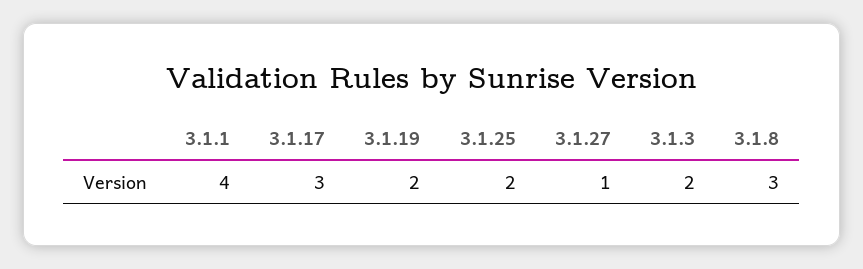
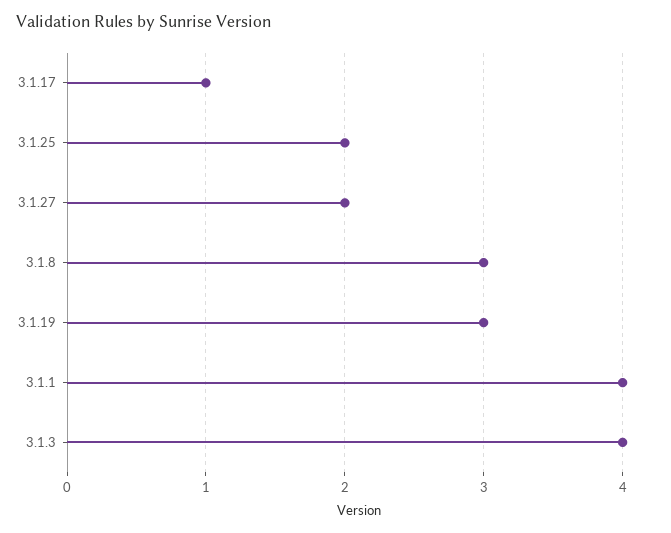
  {
    "3.1.1": 4,
-   "3.1.17": 3,
+   "3.1.17": 1,
-   "3.1.19": 2,
+   "3.1.19": 3,
    "3.1.25": 2,
-   "3.1.27": 1,
+   "3.1.27": 2,
-   "3.1.3": 2,
+   "3.1.3": 4,
    "3.1.8": 3
  }

